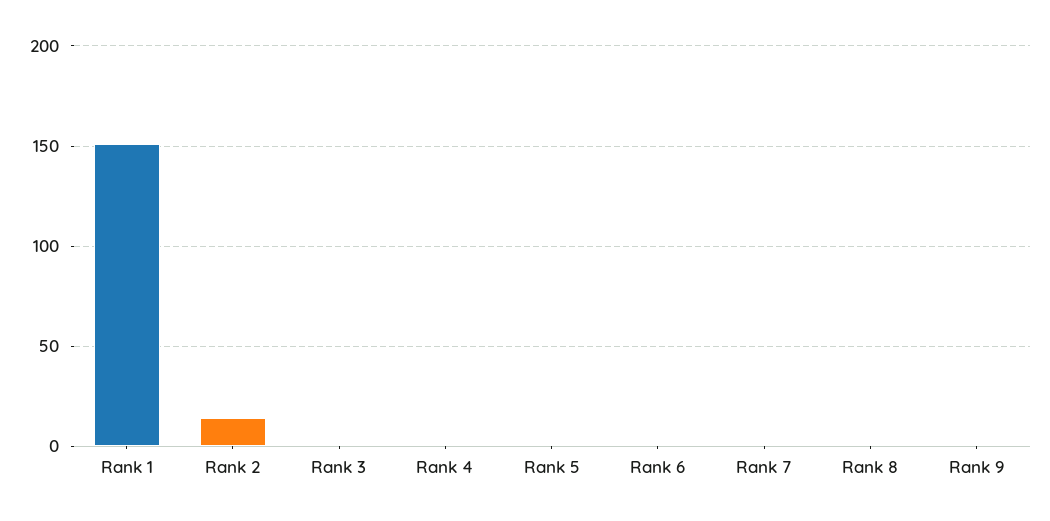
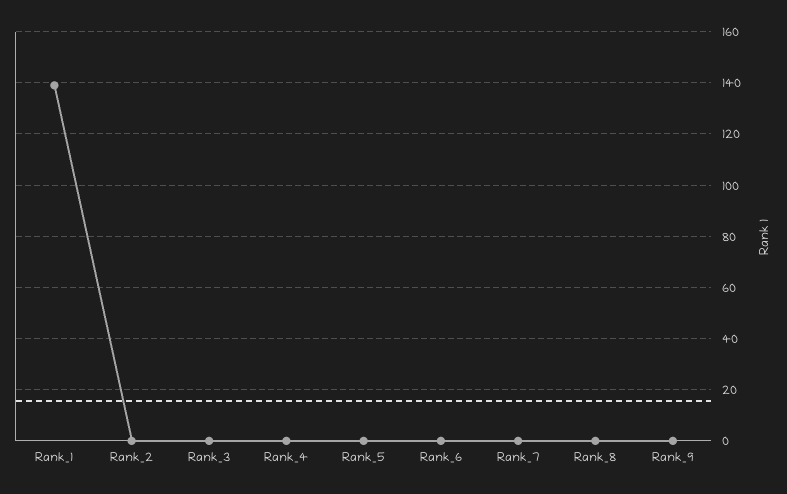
  {
-   "Rank 1": 150,
+   "Rank 1": 140,
-   "Rank 2": 15,
+   "Rank 2": 0,
    "Rank 3": 0,
    "Rank 4": 0,
    "Rank 5": 0,
    "Rank 6": 0,
    "Rank 7": 0,
    "Rank 8": 0,
    "Rank 9": 0
  }

